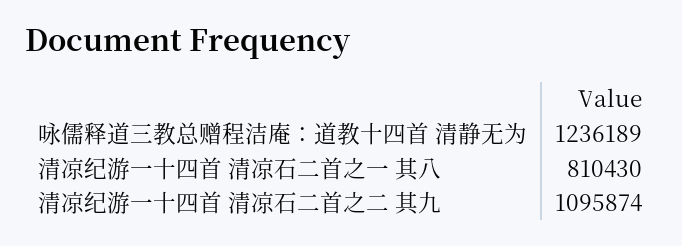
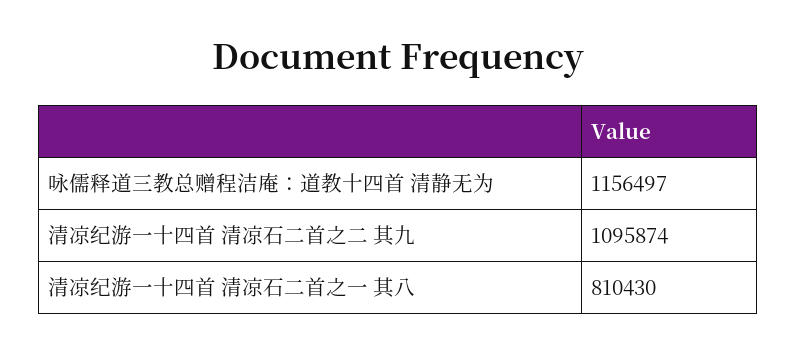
  {
-   "咏儒释道三教总赠程洁庵：道教十四首 清静无为": 1236189,
+   "咏儒释道三教总赠程洁庵：道教十四首 清静无为": 1156497,
    "清凉纪游一十四首 清凉石二首之一 其八": 810430,
    "清凉纪游一十四首 清凉石二首之二 其九": 1095874
  }

